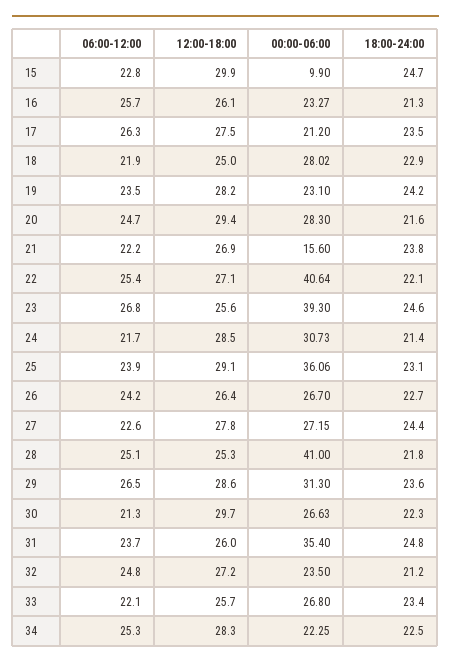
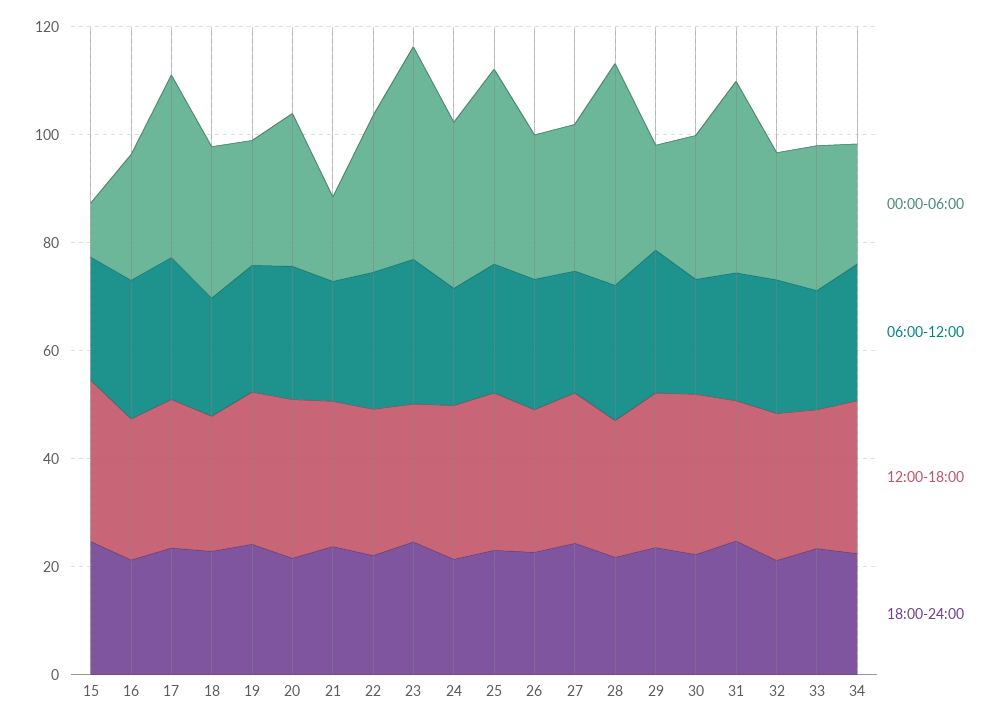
  {
    "06:00-12:00": {
      "15": 22.8,
      "16": 25.7,
      "17": 26.3,
      "18": 21.9,
      "19": 23.5,
      "20": 24.7,
      "21": 22.2,
      "22": 25.4,
      "23": 26.8,
      "24": 21.7,
      "25": 23.9,
      "26": 24.2,
      "27": 22.6,
      "28": 25.1,
      "29": 26.5,
      "30": 21.3,
      "31": 23.7,
      "32": 24.8,
      "33": 22.1,
      "34": 25.3
    },
    "12:00-18:00": {
      "15": 29.9,
      "16": 26.1,
      "17": 27.5,
      "18": 25,
      "19": 28.2,
      "20": 29.4,
      "21": 26.9,
      "22": 27.1,
      "23": 25.6,
      "24": 28.5,
      "25": 29.1,
      "26": 26.4,
      "27": 27.8,
      "28": 25.3,
      "29": 28.6,
      "30": 29.7,
      "31": 26,
      "32": 27.2,
      "33": 25.7,
      "34": 28.3
    },
    "00:00-06:00": {
      "15": 9.9,
      "16": 23.27,
-     "17": 21.2,
+     "17": 35,
      "18": 28.02,
      "19": 23.1,
      "20": 28.3,
      "21": 15.6,
-     "22": 40.64,
+     "22": 30,
      "23": 39.3,
      "24": 30.73,
      "25": 36.06,
      "26": 26.7,
      "27": 27.15,
      "28": 41,
-     "29": 31.3,
+     "29": 20,
      "30": 26.63,
      "31": 35.4,
      "32": 23.5,
      "33": 26.8,
      "34": 22.25
    },
    "18:00-24:00": {
      "15": 24.7,
      "16": 21.3,
      "17": 23.5,
      "18": 22.9,
      "19": 24.2,
      "20": 21.6,
      "21": 23.8,
      "22": 22.1,
      "23": 24.6,
      "24": 21.4,
      "25": 23.1,
      "26": 22.7,
      "27": 24.4,
      "28": 21.8,
      "29": 23.6,
      "30": 22.3,
      "31": 24.8,
      "32": 21.2,
      "33": 23.4,
      "34": 22.5
    }
  }

